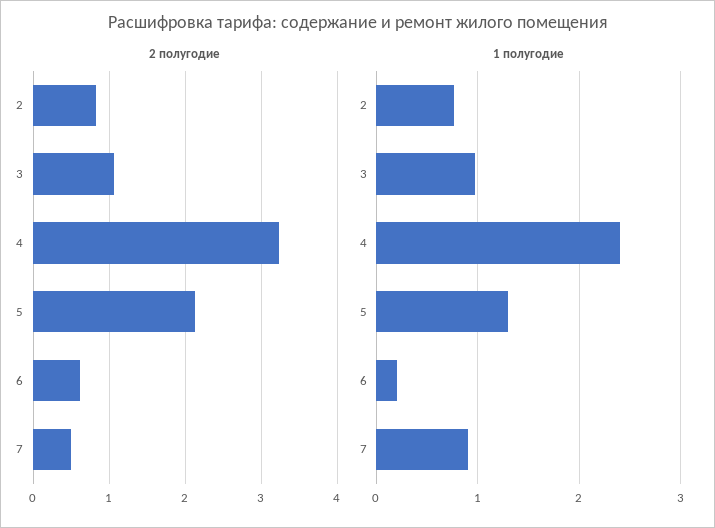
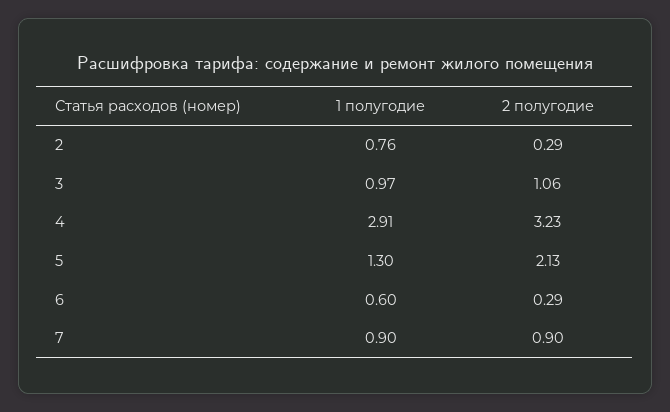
  {
    "2 полугодие": {
-     "2": 0.8,
+     "2": 0.29,
      "3": 1.06,
      "4": 3.23,
      "5": 2.13,
-     "6": 0.6,
+     "6": 0.29,
-     "7": 0.5
+     "7": 0.9
    },
    "1 полугодие": {
      "2": 0.76,
      "3": 0.97,
-     "4": 2.4,
+     "4": 2.91,
      "5": 1.3,
-     "6": 0.2,
+     "6": 0.6,
      "7": 0.9
    }
  }

